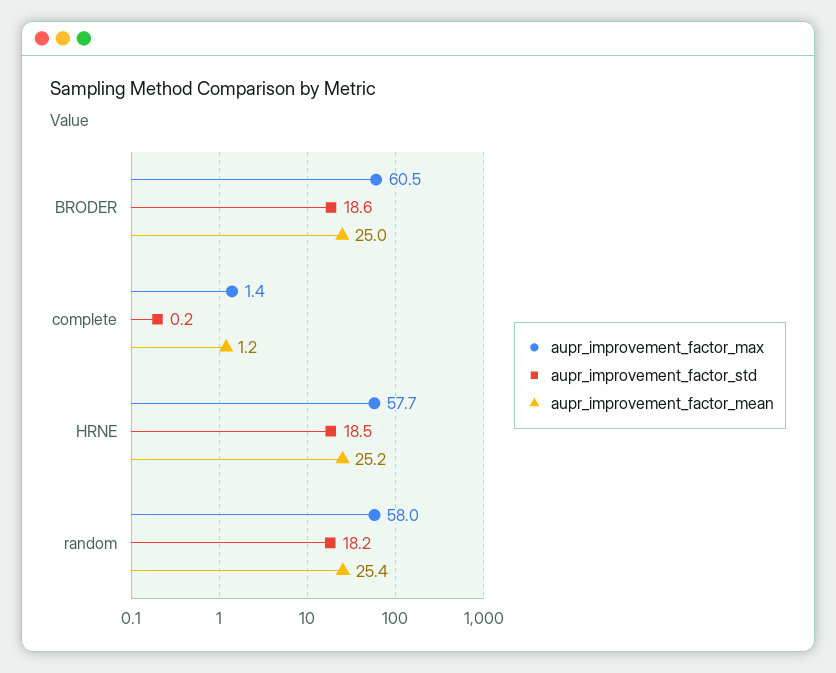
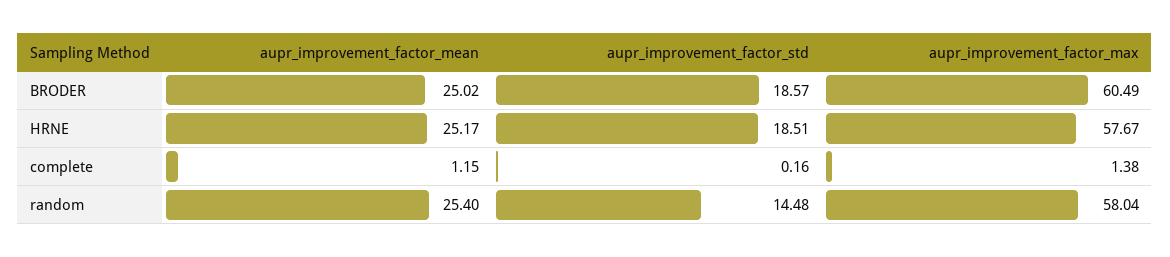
  {
    "aupr_improvement_factor_max": {
      "BRODER": 60.49,
      "complete": 1.38,
      "HRNE": 57.67,
      "random": 58.04
    },
    "aupr_improvement_factor_std": {
      "BRODER": 18.57,
      "complete": 0.16,
      "HRNE": 18.51,
-     "random": 18.2
+     "random": 14.48
    },
    "aupr_improvement_factor_mean": {
      "BRODER": 25.02,
      "complete": 1.15,
      "HRNE": 25.17,
      "random": 25.4
    }
  }

